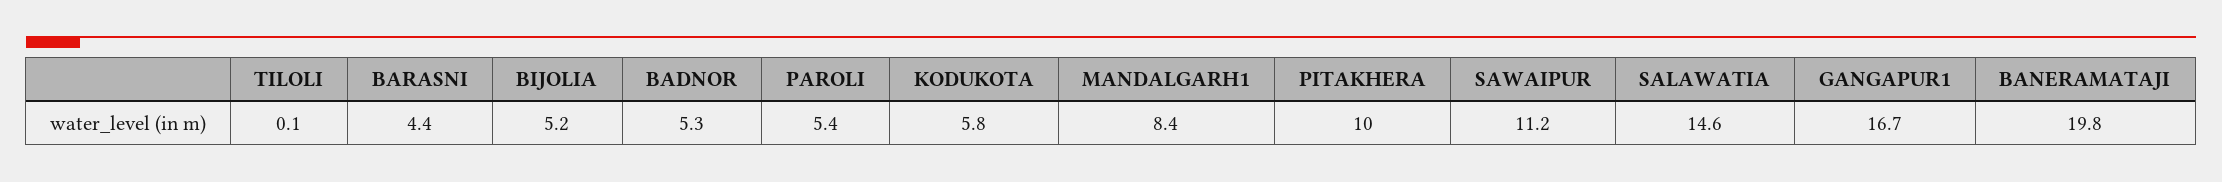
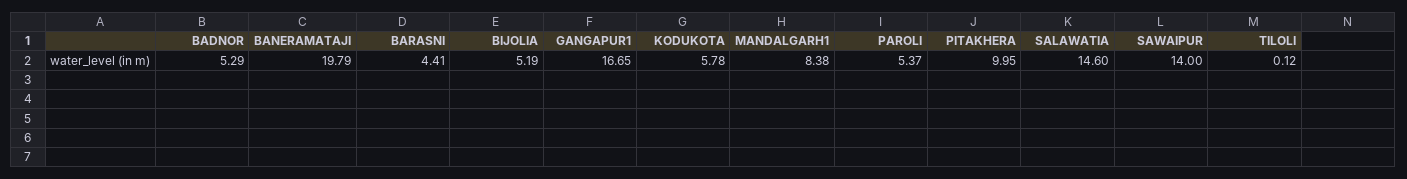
  {
    "TILOLI": 0.12,
    "BARASNI": 4.41,
    "BIJOLIA": 5.19,
    "BADNOR": 5.29,
    "PAROLI": 5.37,
    "KODUKOTA": 5.78,
    "MANDALGARH1": 8.38,
    "PITAKHERA": 9.95,
-   "SAWAIPUR": 11.2,
+   "SAWAIPUR": 14,
    "SALAWATIA": 14.6,
    "GANGAPUR1": 16.65,
    "BANERAMATAJI": 19.79
  }

